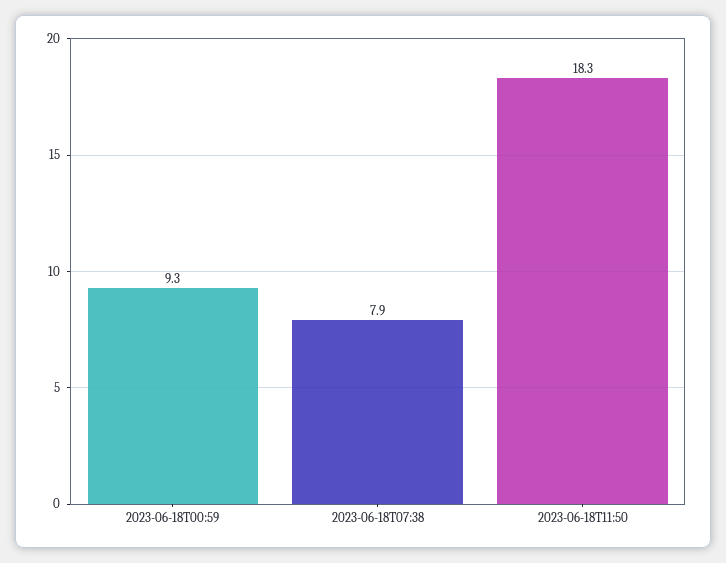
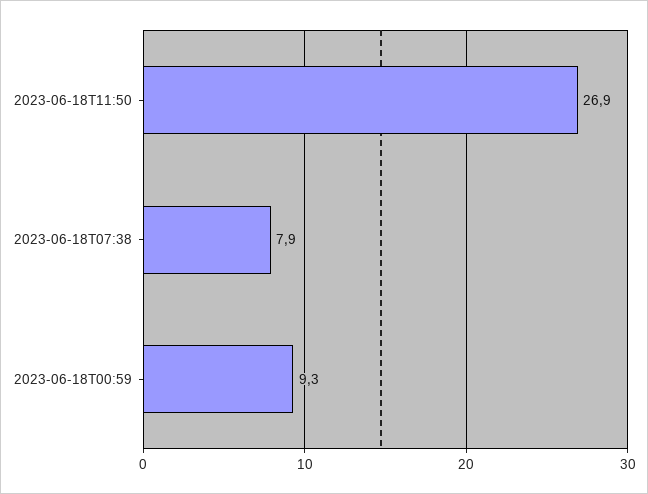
  {
    "2023-06-18T00:59": 9.3,
    "2023-06-18T07:38": 7.9,
-   "2023-06-18T11:50": 18.3
+   "2023-06-18T11:50": 26.9
  }

